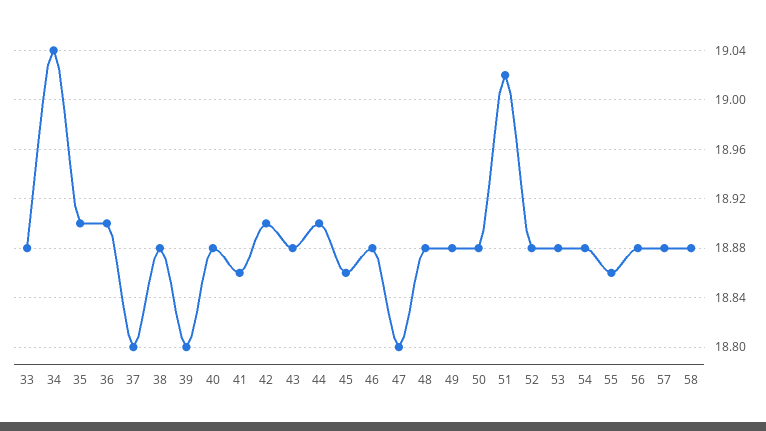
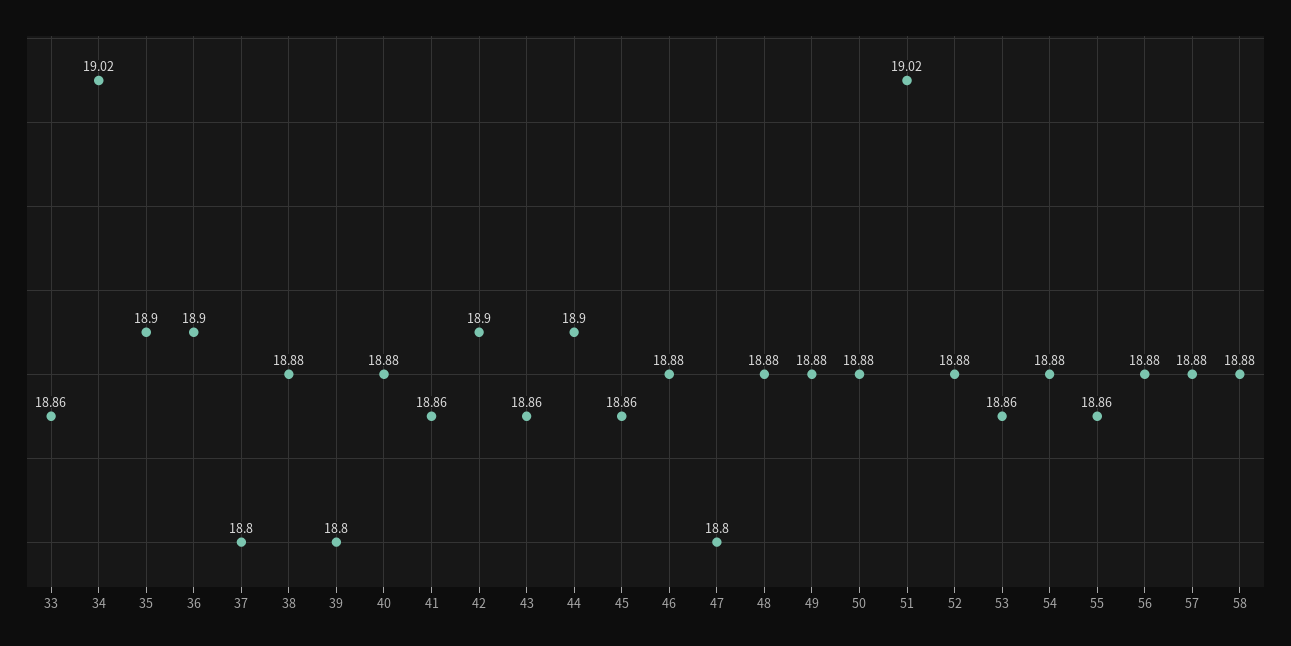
  {
-   "33": 18.88,
+   "33": 18.86,
-   "34": 19.04,
+   "34": 19.02,
    "35": 18.9,
    "36": 18.9,
    "37": 18.8,
    "38": 18.88,
    "39": 18.8,
    "40": 18.88,
    "41": 18.86,
    "42": 18.9,
-   "43": 18.88,
+   "43": 18.86,
    "44": 18.9,
    "45": 18.86,
    "46": 18.88,
    "47": 18.8,
    "48": 18.88,
    "49": 18.88,
    "50": 18.88,
    "51": 19.02,
    "52": 18.88,
-   "53": 18.88,
+   "53": 18.86,
    "54": 18.88,
    "55": 18.86,
    "56": 18.88,
    "57": 18.88,
    "58": 18.88
  }

